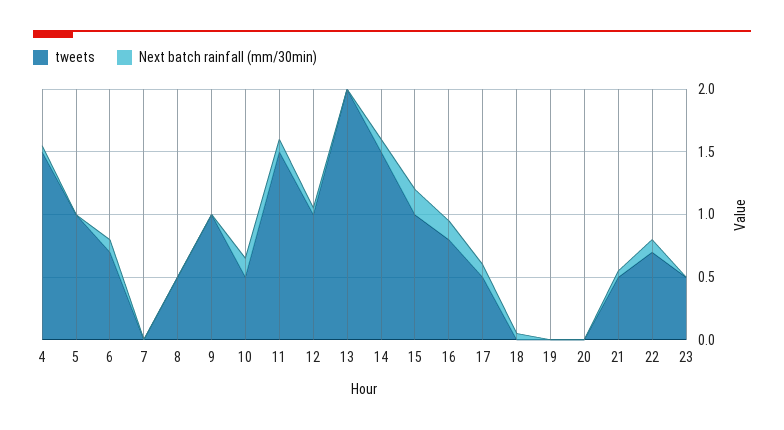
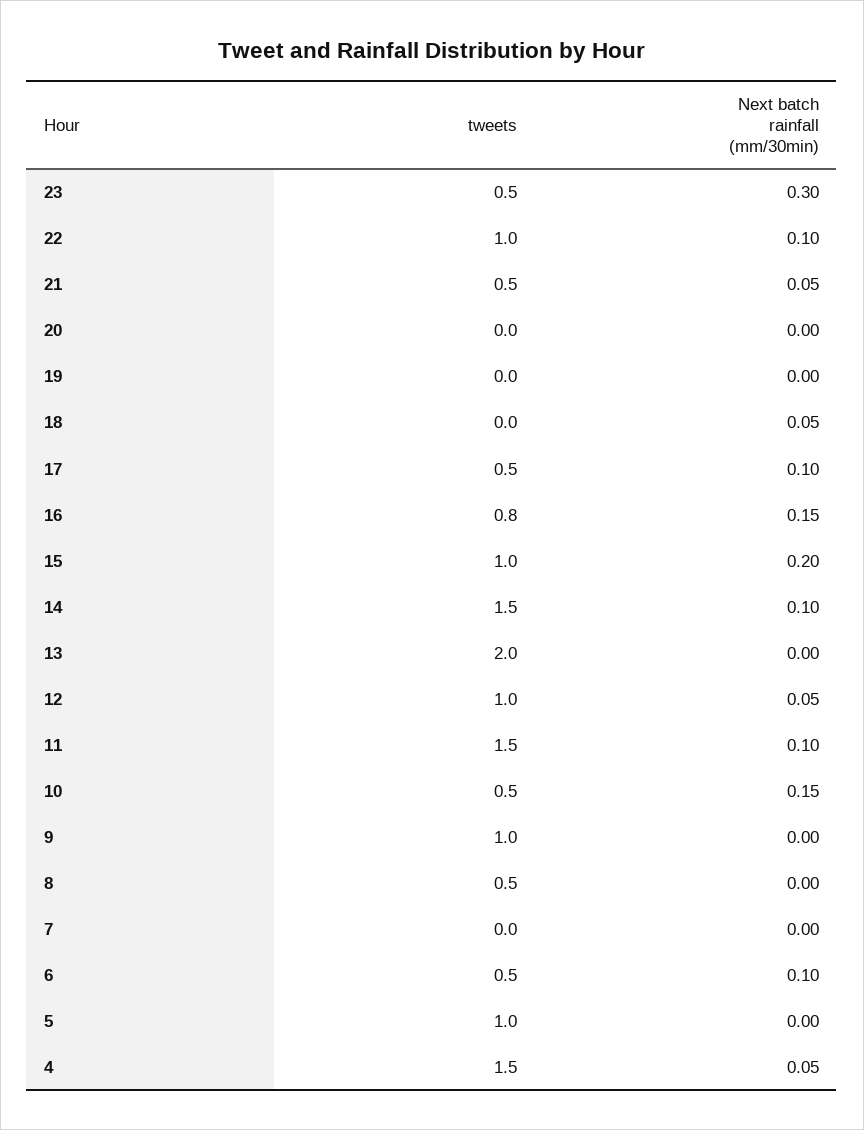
  {
    "tweets": {
      "4": 1.5,
      "5": 1,
-     "6": 0.7,
+     "6": 0.5,
      "7": 0,
      "8": 0.5,
      "9": 1,
      "10": 0.5,
      "11": 1.5,
      "12": 1,
      "13": 2,
      "14": 1.5,
      "15": 1,
      "16": 0.8,
      "17": 0.5,
      "18": 0,
      "19": 0,
      "20": 0,
      "21": 0.5,
-     "22": 0.7,
+     "22": 1,
      "23": 0.5
    },
    "Next batch rainfall (mm/30min)": {
      "4": 0.05,
      "5": 0,
      "6": 0.1,
      "7": 0,
      "8": 0,
      "9": 0,
      "10": 0.15,
      "11": 0.1,
      "12": 0.05,
      "13": 0,
      "14": 0.1,
      "15": 0.2,
      "16": 0.15,
      "17": 0.1,
      "18": 0.05,
      "19": 0,
      "20": 0,
      "21": 0.05,
      "22": 0.1,
-     "23": 0
+     "23": 0.3
    }
  }

